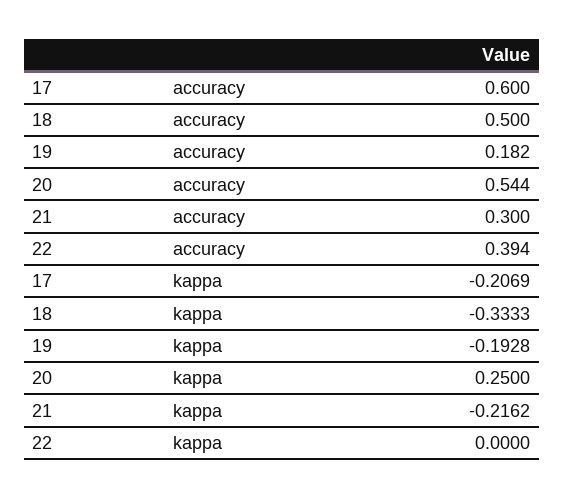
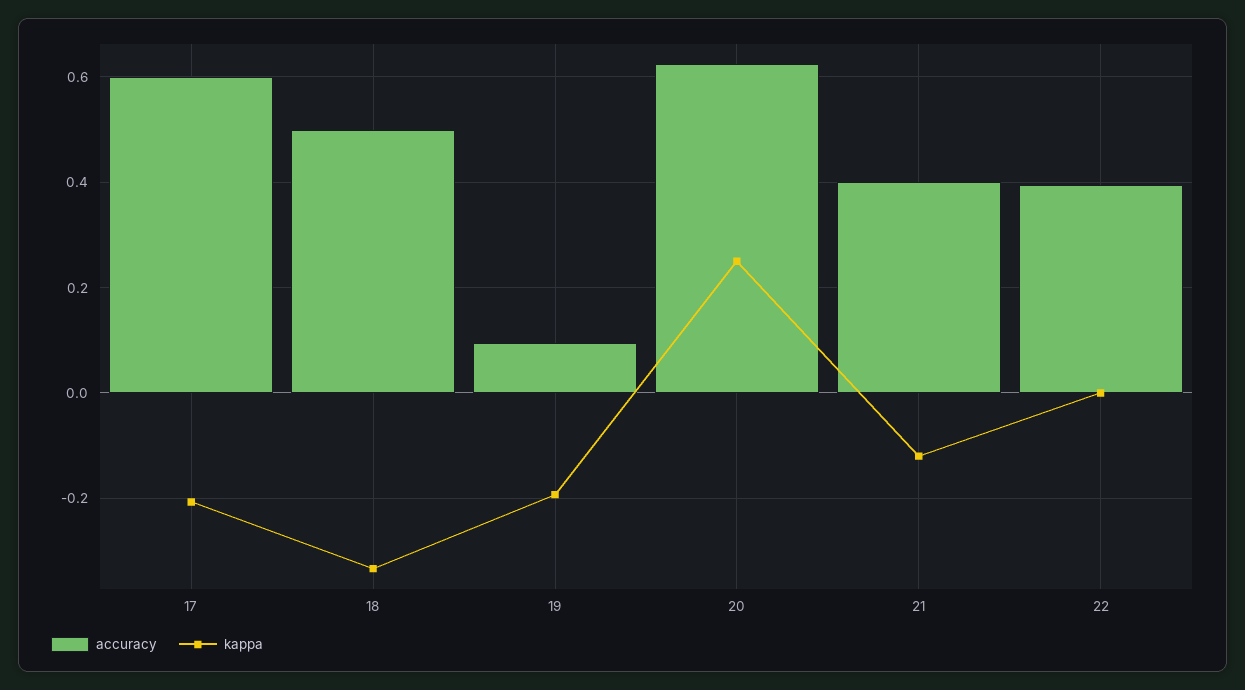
  {
    "accuracy": {
      "17": 0.6,
      "18": 0.5,
-     "19": 0.182,
+     "19": 0.1,
-     "20": 0.544,
+     "20": 0.62,
-     "21": 0.3,
+     "21": 0.4,
      "22": 0.394
    },
    "kappa": {
      "17": -0.2069,
      "18": -0.3333,
      "19": -0.1928,
      "20": 0.25,
-     "21": -0.2162,
+     "21": -0.12,
      "22": 0
    }
  }

